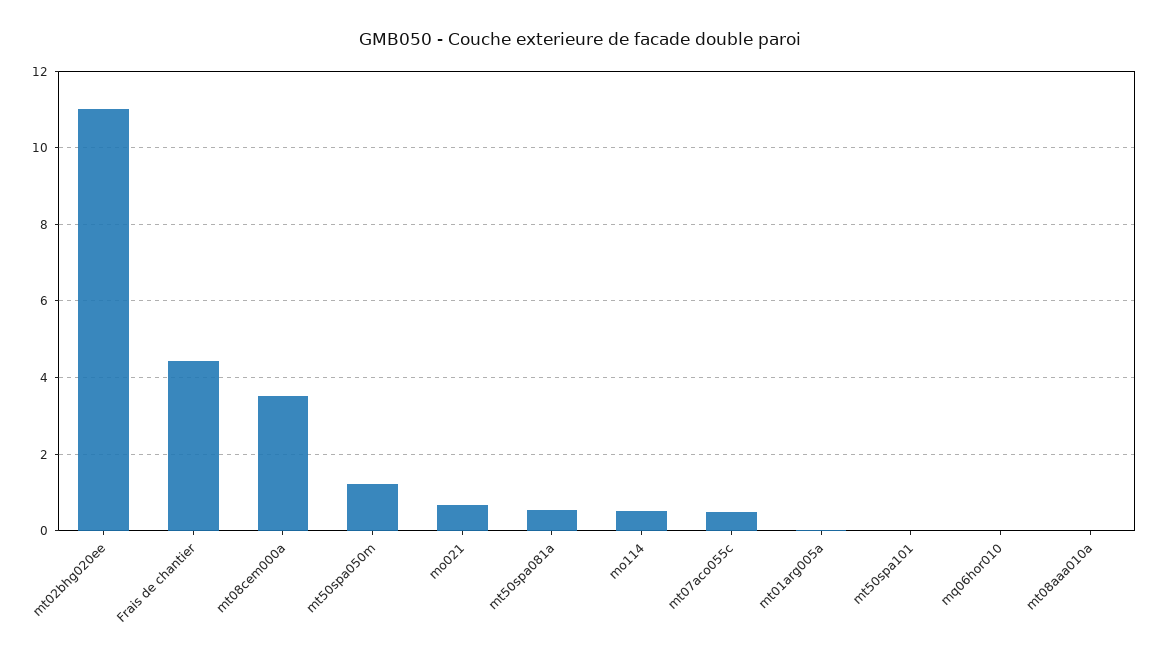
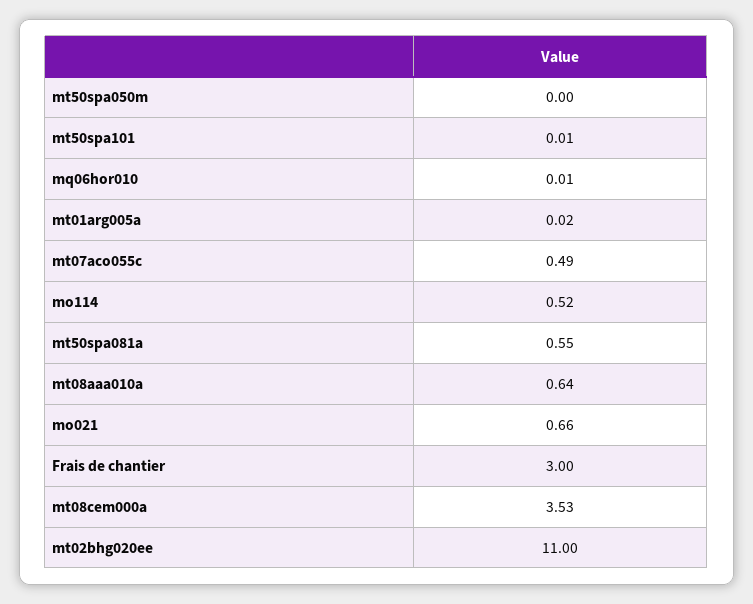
  {
    "mt02bhg020ee": 11,
-   "Frais de chantier": 4.4,
+   "Frais de chantier": 3,
    "mt08cem000a": 3.53,
-   "mt50spa050m": 1.2,
+   "mt50spa050m": 0,
    "mo021": 0.66,
    "mt50spa081a": 0.55,
    "mo114": 0.52,
    "mt07aco055c": 0.49,
    "mt01arg005a": 0.02,
    "mt50spa101": 0.01,
    "mq06hor010": 0.01,
-   "mt08aaa010a": 0
+   "mt08aaa010a": 0.64
  }

